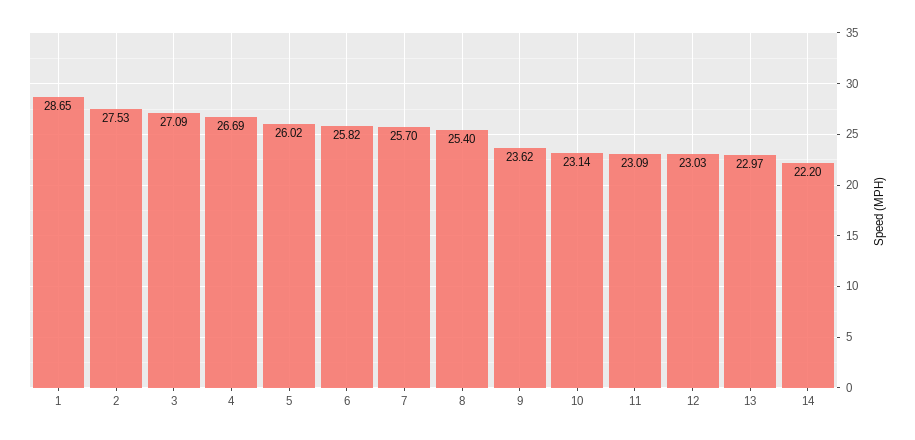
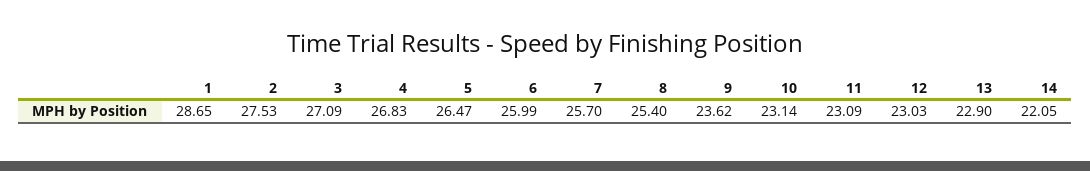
  {
    "1": 28.65,
    "2": 27.53,
    "3": 27.09,
-   "4": 26.69,
+   "4": 26.83,
-   "5": 26.02,
+   "5": 26.47,
-   "6": 25.82,
+   "6": 25.99,
    "7": 25.7,
    "8": 25.4,
    "9": 23.62,
    "10": 23.14,
    "11": 23.09,
    "12": 23.03,
-   "13": 22.97,
+   "13": 22.9,
-   "14": 22.2
+   "14": 22.05
  }

